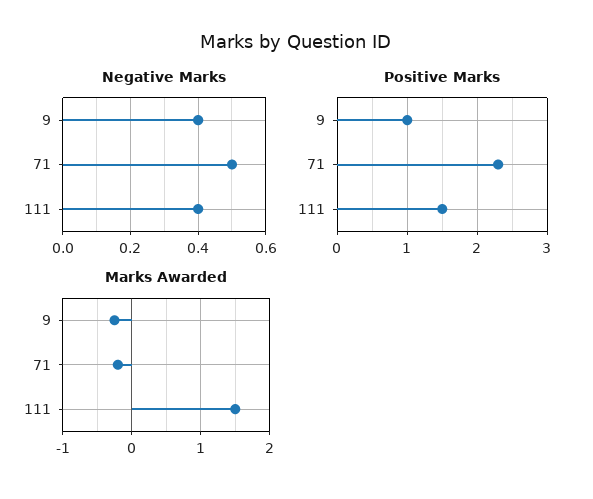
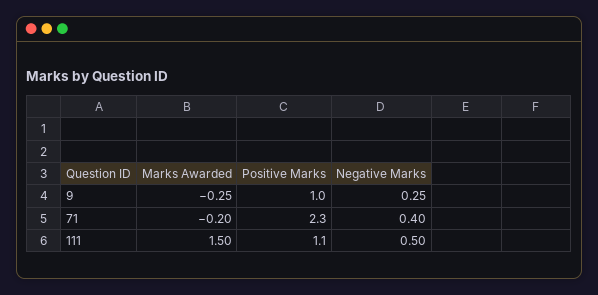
  {
    "Negative Marks": {
-     "9": 0.4,
+     "9": 0.25,
-     "71": 0.5,
+     "71": 0.4,
-     "111": 0.4
+     "111": 0.5
    },
    "Positive Marks": {
      "9": 1,
      "71": 2.3,
-     "111": 1.5
+     "111": 1.1
    },
    "Marks Awarded": {
      "9": -0.25,
      "71": -0.2,
      "111": 1.5
    }
  }

